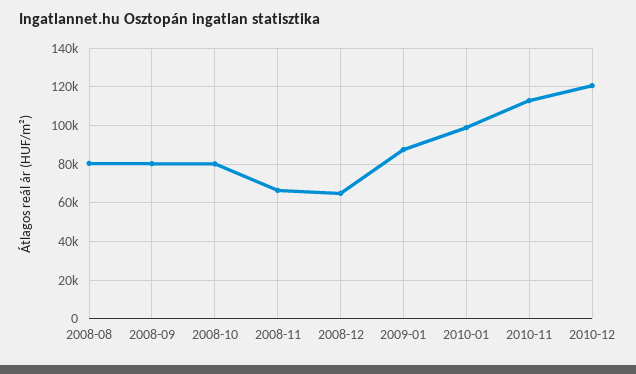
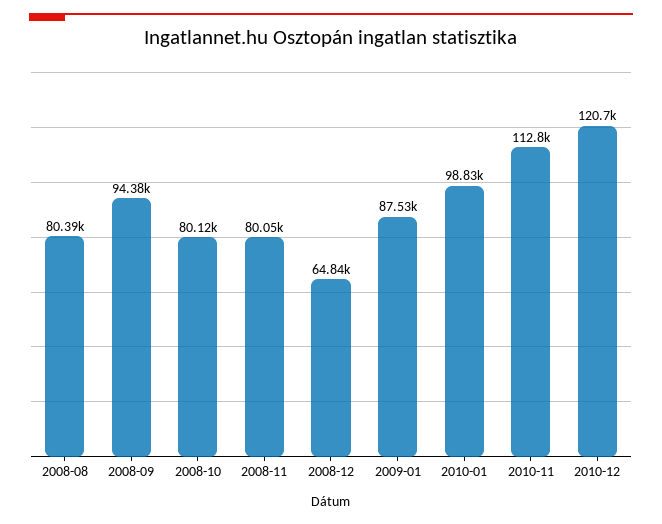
  {
    "2008-08": 80390,
-   "2008-09": 80000,
+   "2008-09": 94380,
    "2008-10": 80120,
-   "2008-11": 65000,
+   "2008-11": 80050,
    "2008-12": 64840,
    "2009-01": 87530,
    "2010-01": 98830,
    "2010-11": 112800,
    "2010-12": 120700
  }

